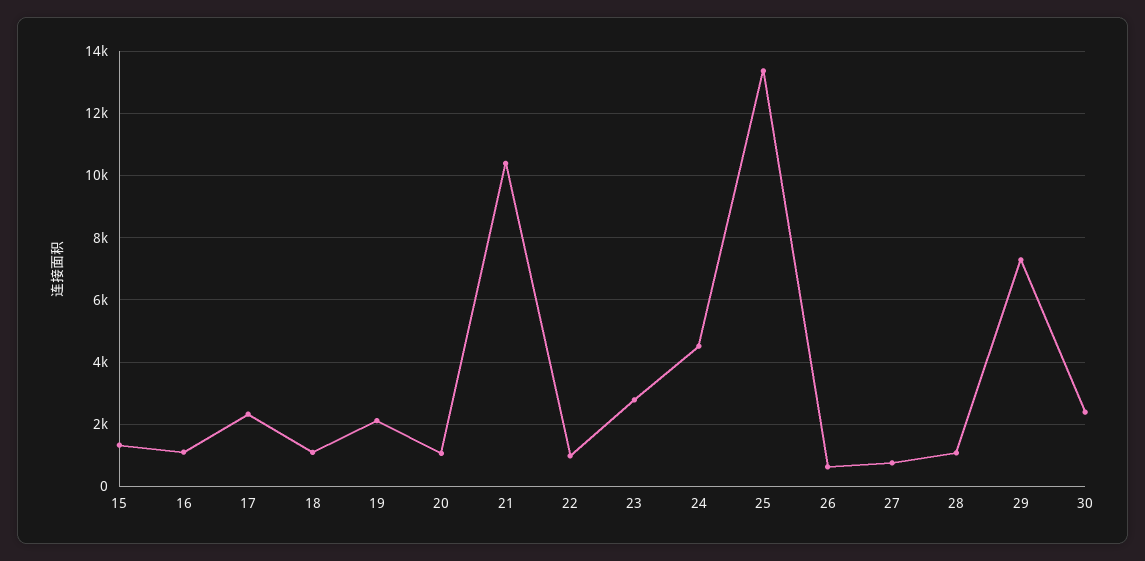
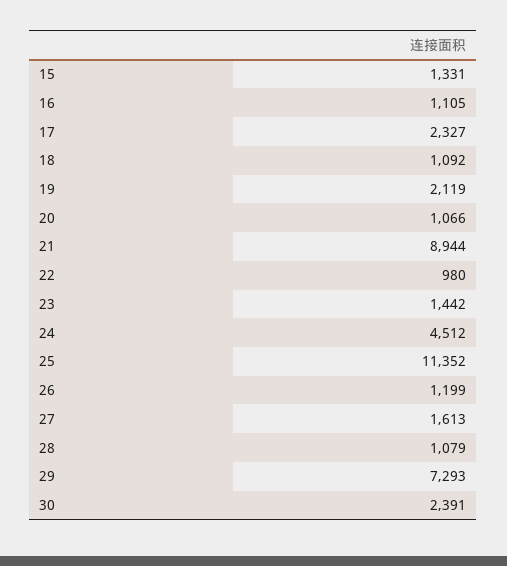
  {
    "15": 1331,
    "16": 1105,
    "17": 2327,
    "18": 1092,
    "19": 2119,
    "20": 1066,
-   "21": 10400,
+   "21": 8944,
    "22": 980,
-   "23": 2800,
+   "23": 1442,
    "24": 4512,
-   "25": 13400,
+   "25": 11352,
-   "26": 600,
+   "26": 1199,
-   "27": 800,
+   "27": 1613,
    "28": 1079,
    "29": 7293,
    "30": 2391
  }

